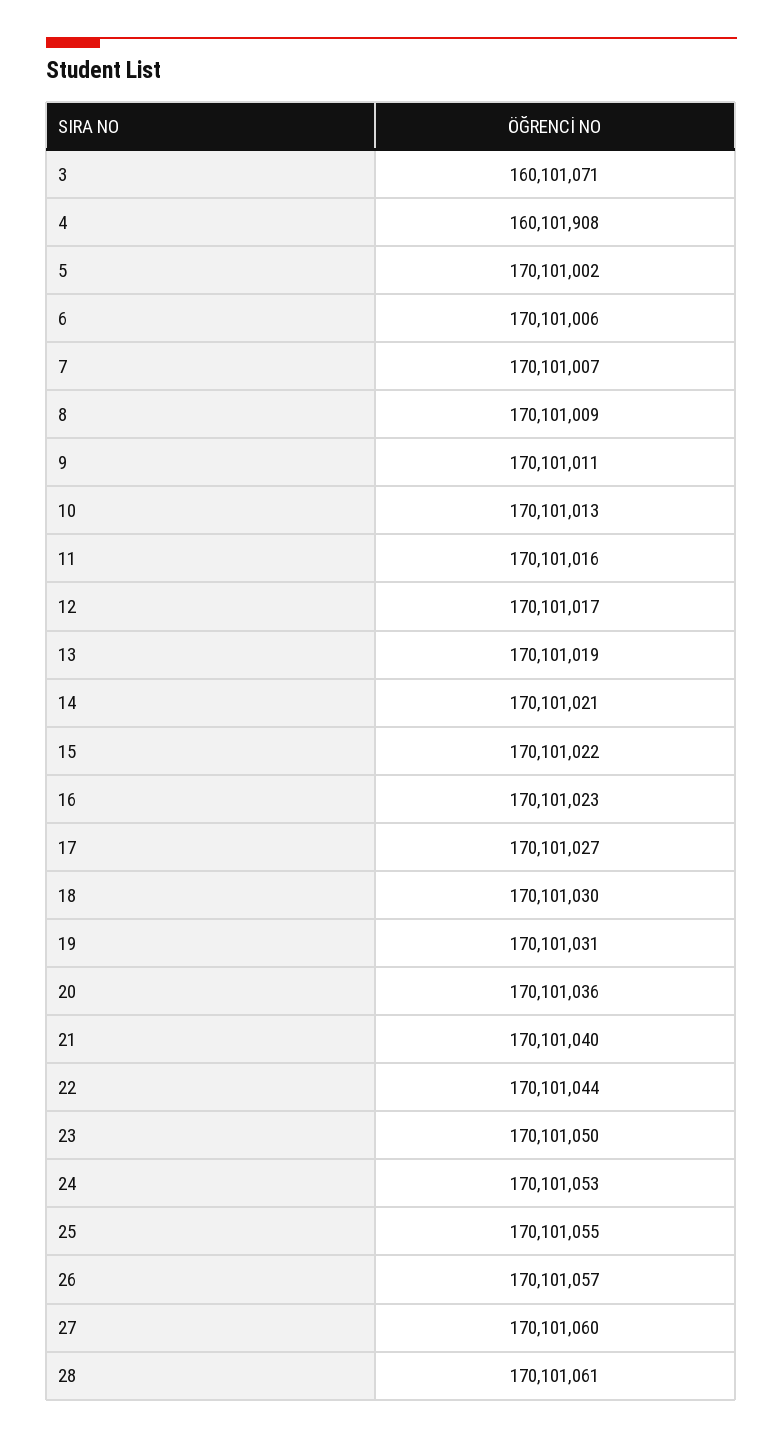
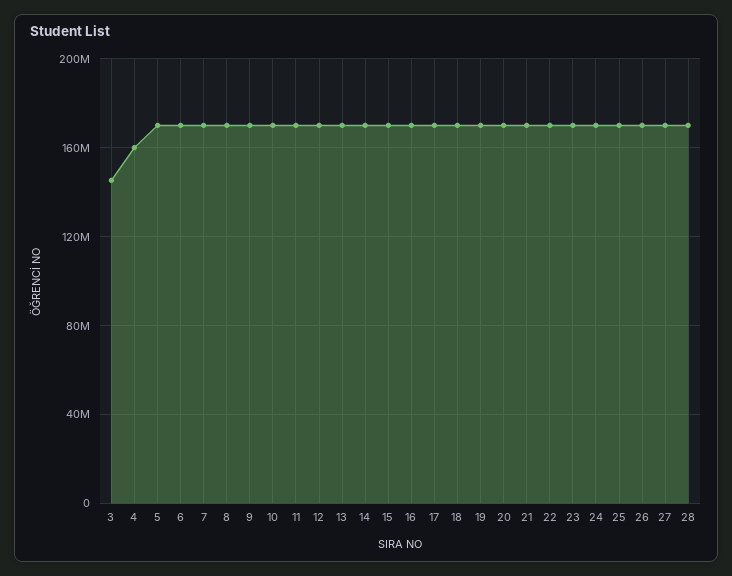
  {
-   "3": 160101071,
+   "3": 145000000,
    "4": 160101908,
    "5": 170101002,
    "6": 170101006,
    "7": 170101007,
    "8": 170101009,
    "9": 170101011,
    "10": 170101013,
    "11": 170101016,
    "12": 170101017,
    "13": 170101019,
    "14": 170101021,
    "15": 170101022,
    "16": 170101023,
    "17": 170101027,
    "18": 170101030,
    "19": 170101031,
    "20": 170101036,
    "21": 170101040,
    "22": 170101044,
    "23": 170101050,
    "24": 170101053,
    "25": 170101055,
    "26": 170101057,
    "27": 170101060,
    "28": 170101061
  }

